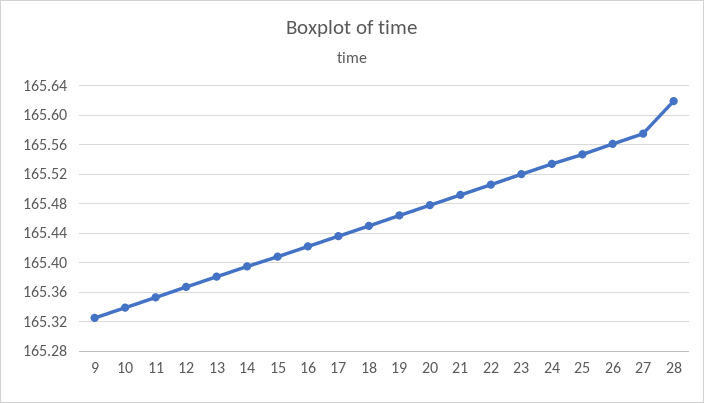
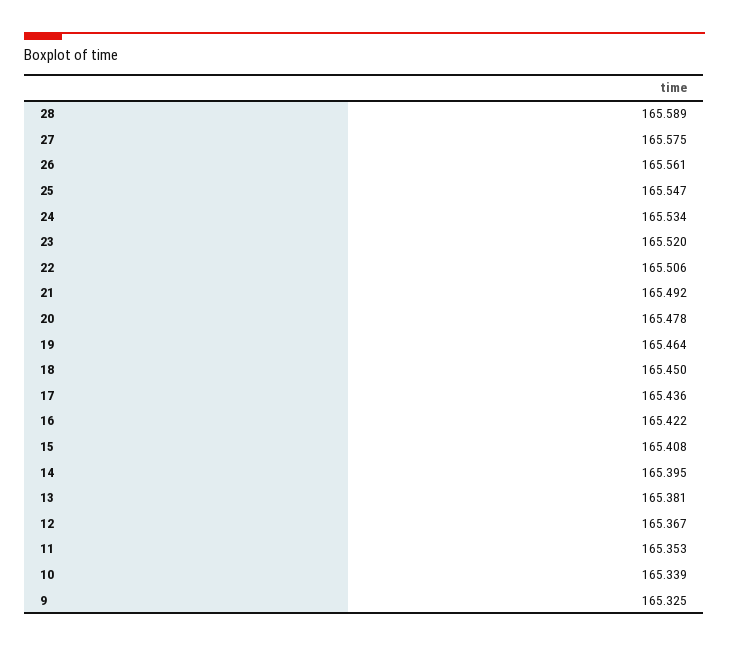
  {
    "9": 165.325,
    "10": 165.339,
    "11": 165.353,
    "12": 165.367,
    "13": 165.381,
    "14": 165.395,
    "15": 165.408,
    "16": 165.422,
    "17": 165.436,
    "18": 165.45,
    "19": 165.464,
    "20": 165.478,
    "21": 165.492,
    "22": 165.506,
    "23": 165.52,
    "24": 165.534,
    "25": 165.547,
    "26": 165.561,
    "27": 165.575,
-   "28": 165.62
+   "28": 165.589
  }

